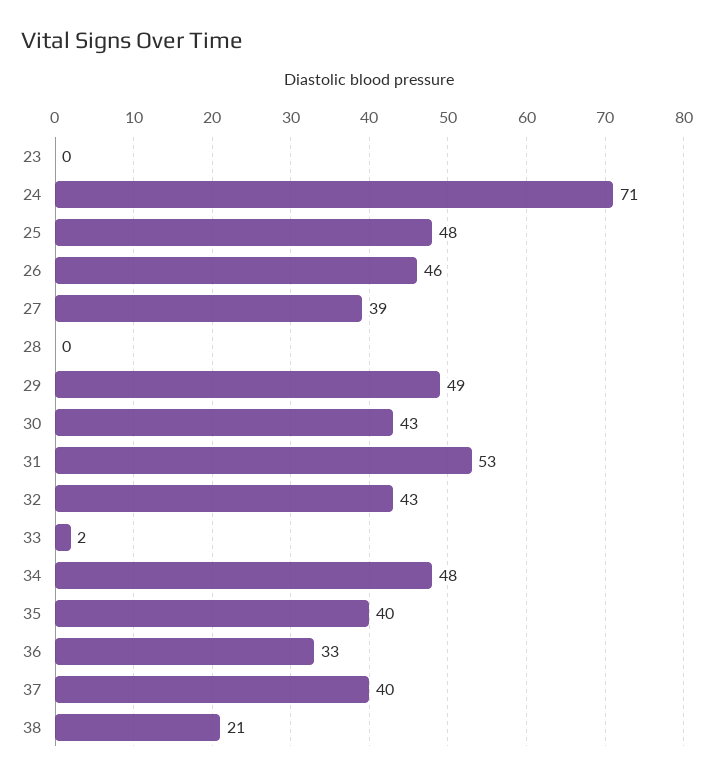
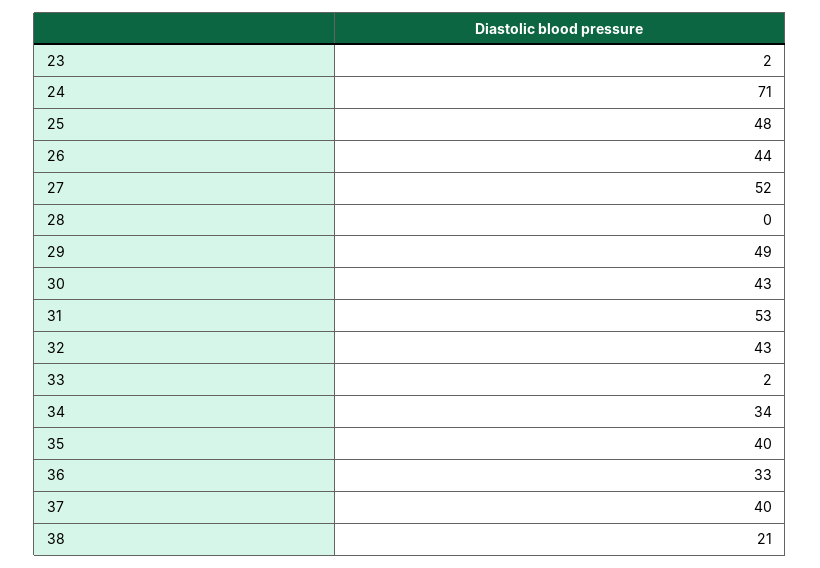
  {
-   "23": 0,
+   "23": 2,
    "24": 71,
    "25": 48,
-   "26": 46,
+   "26": 44,
-   "27": 39,
+   "27": 52,
    "28": 0,
    "29": 49,
    "30": 43,
    "31": 53,
    "32": 43,
    "33": 2,
-   "34": 48,
+   "34": 34,
    "35": 40,
    "36": 33,
    "37": 40,
    "38": 21
  }

